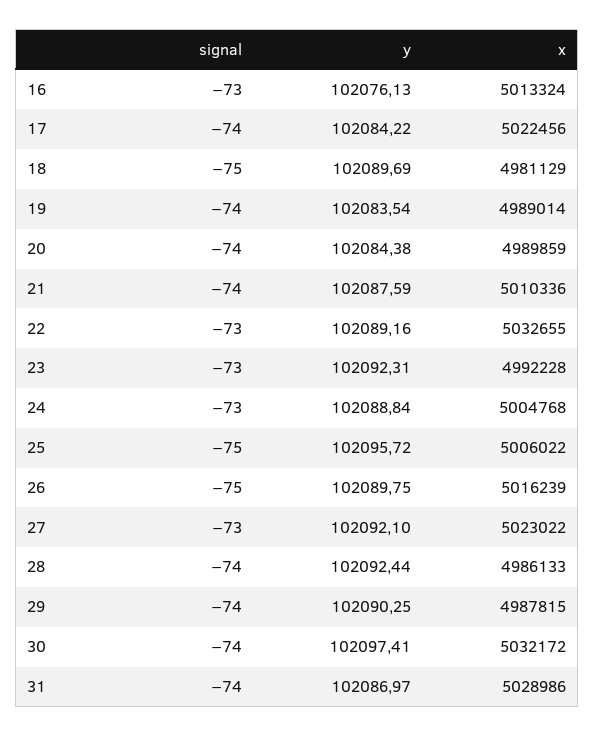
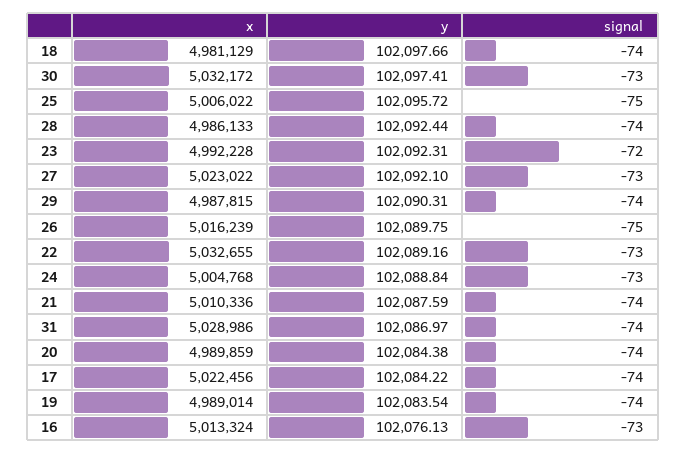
  {
    "signal": {
      "16": -73,
      "17": -74,
-     "18": -75,
+     "18": -74,
      "19": -74,
      "20": -74,
      "21": -74,
      "22": -73,
-     "23": -73,
+     "23": -72,
      "24": -73,
      "25": -75,
      "26": -75,
      "27": -73,
      "28": -74,
      "29": -74,
-     "30": -74,
+     "30": -73,
      "31": -74
    },
    "y": {
      "16": 102076.13,
      "17": 102084.22,
-     "18": 102089.69,
+     "18": 102097.66,
      "19": 102083.54,
      "20": 102084.38,
      "21": 102087.59,
      "22": 102089.16,
      "23": 102092.31,
      "24": 102088.84,
      "25": 102095.72,
      "26": 102089.75,
      "27": 102092.1,
      "28": 102092.44,
-     "29": 102090.25,
+     "29": 102090.31,
      "30": 102097.41,
      "31": 102086.97
    },
    "x": {
      "16": 5013324,
      "17": 5022456,
      "18": 4981129,
      "19": 4989014,
      "20": 4989859,
      "21": 5010336,
      "22": 5032655,
      "23": 4992228,
      "24": 5004768,
      "25": 5006022,
      "26": 5016239,
      "27": 5023022,
      "28": 4986133,
      "29": 4987815,
      "30": 5032172,
      "31": 5028986
    }
  }

